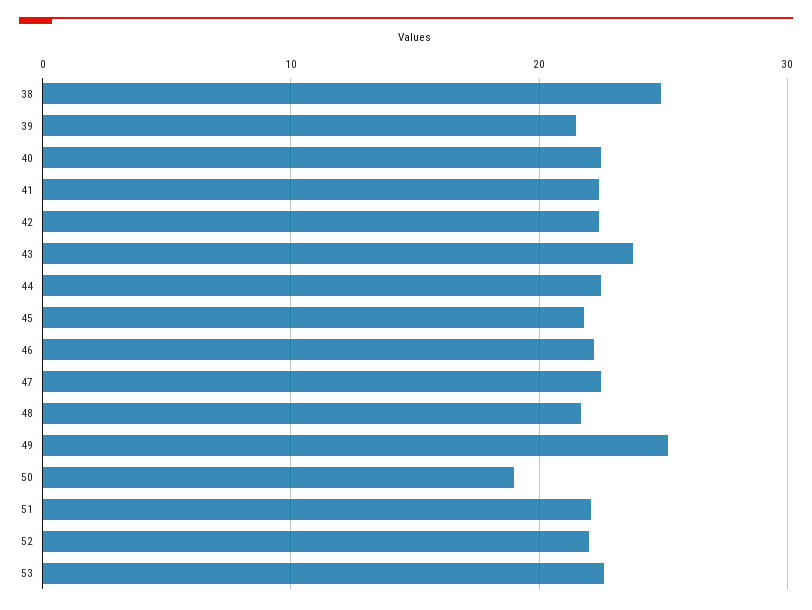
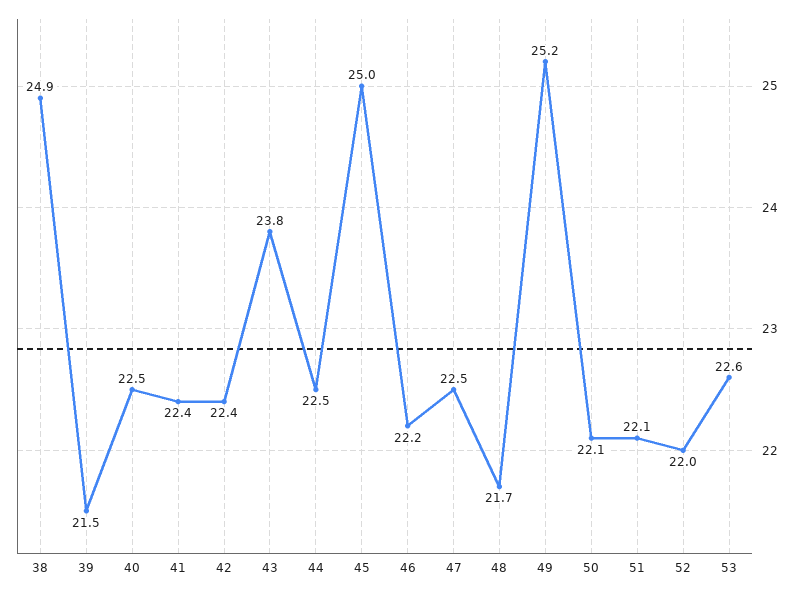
  {
    "38": 24.9,
    "39": 21.5,
    "40": 22.5,
    "41": 22.4,
    "42": 22.4,
    "43": 23.8,
    "44": 22.5,
-   "45": 22,
+   "45": 25,
    "46": 22.2,
    "47": 22.5,
    "48": 21.7,
    "49": 25.2,
-   "50": 19,
+   "50": 22.1,
    "51": 22.1,
    "52": 22,
    "53": 22.6
  }

